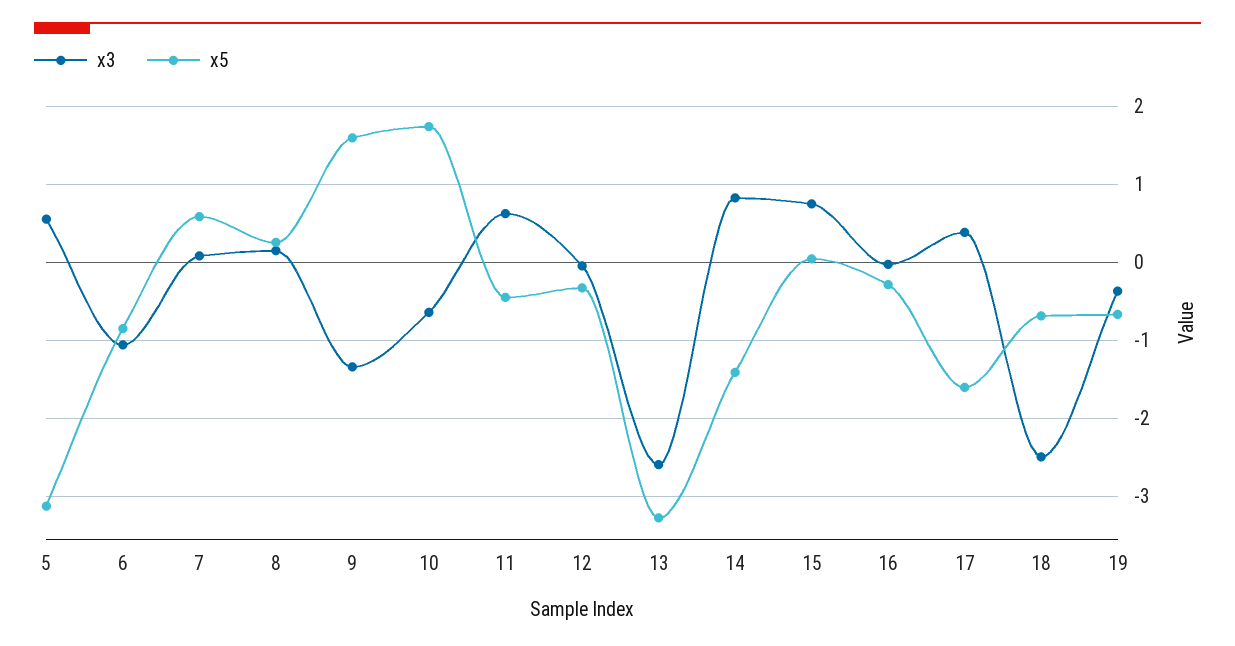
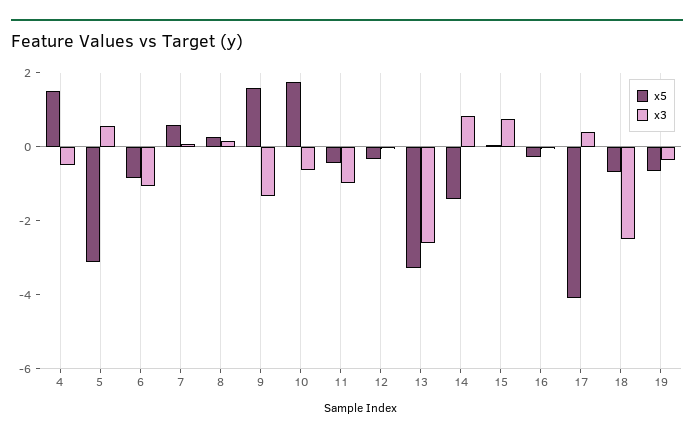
  {
    "x3": {
      "5": 0.6,
      "6": -1.1,
      "7": 0.1,
      "8": 0.2,
      "9": -1.3,
      "10": -0.6,
-     "11": 0.6,
+     "11": -1,
      "12": 0,
      "13": -2.6,
      "14": 0.8,
      "15": 0.8,
      "16": 0,
      "17": 0.4,
      "18": -2.5,
-     "19": -0.4
+     "19": -0.4,
+     "4": -0.5
    },
    "x5": {
      "5": -3.1,
      "6": -0.8,
      "7": 0.6,
      "8": 0.3,
      "9": 1.6,
      "10": 1.7,
      "11": -0.4,
      "12": -0.3,
      "13": -3.3,
      "14": -1.4,
      "15": 0,
      "16": -0.3,
-     "17": -1.6,
+     "17": -4,
      "18": -0.7,
-     "19": -0.7
+     "19": -0.7,
+     "4": 1.5
    }
  }

